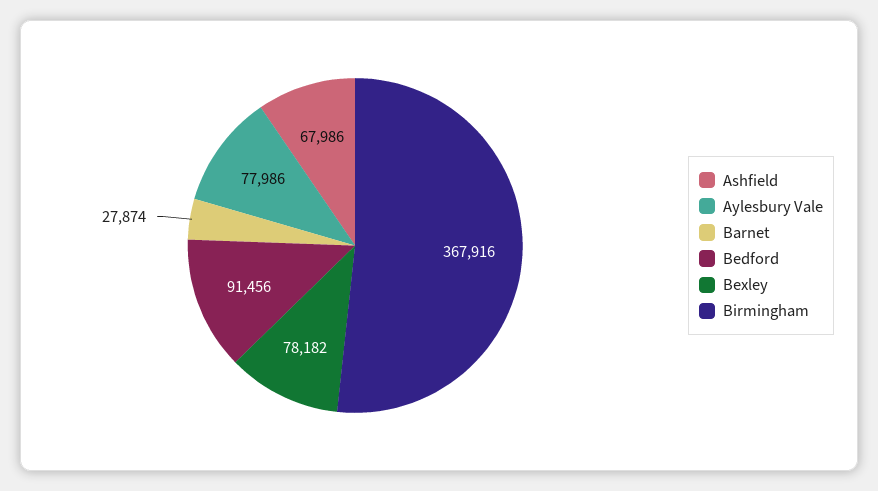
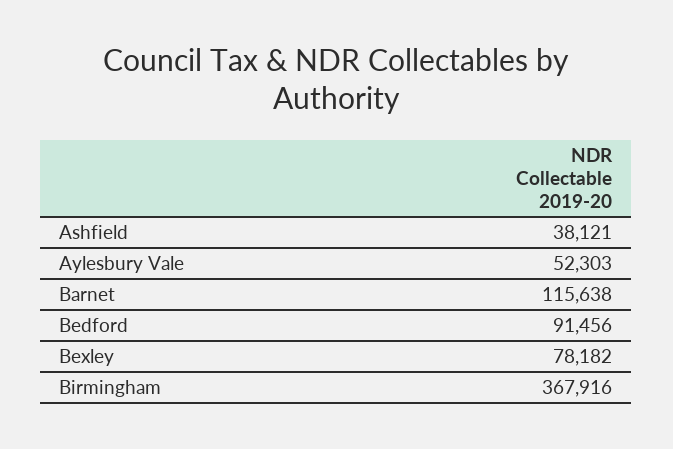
  {
-   "Ashfield": 67986,
+   "Ashfield": 38121,
-   "Aylesbury Vale": 77986,
+   "Aylesbury Vale": 52303,
-   "Barnet": 27874,
+   "Barnet": 115638,
    "Bedford": 91456,
    "Bexley": 78182,
    "Birmingham": 367916
  }

